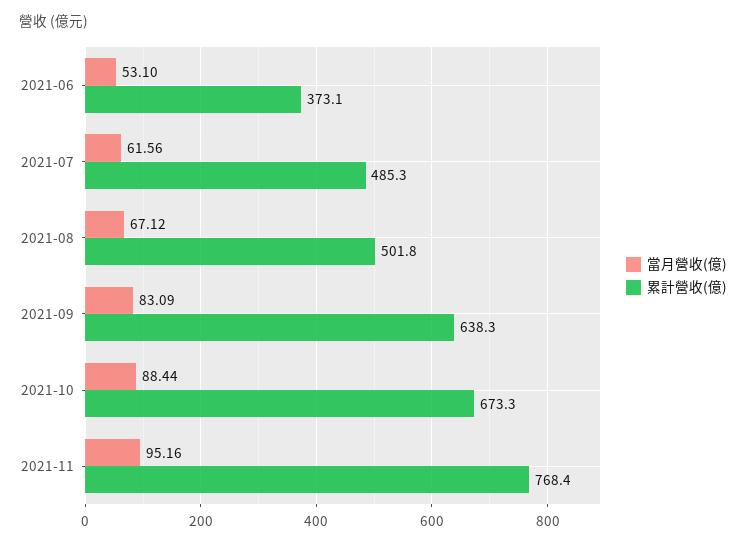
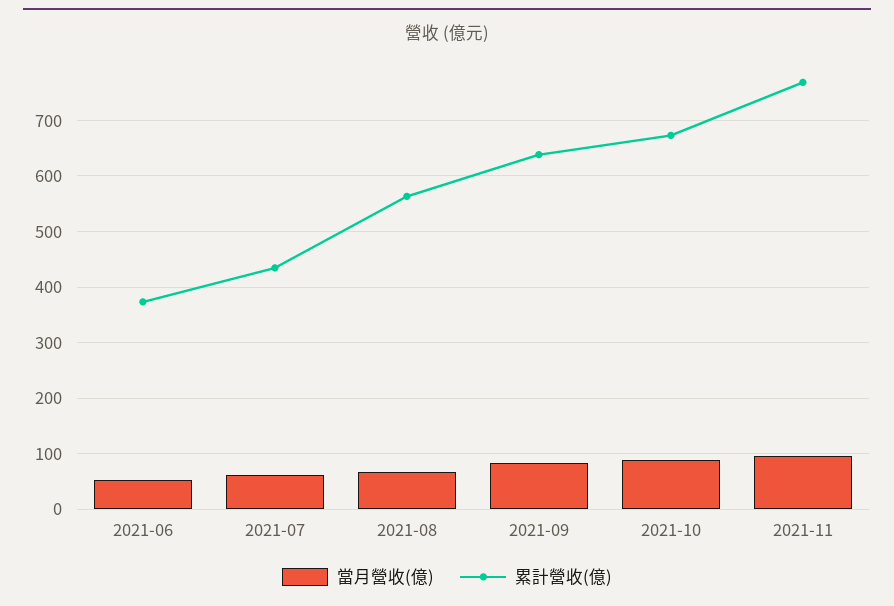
  {
    "當月營收(億)": {
      "2021-06": 53.1,
      "2021-07": 61.56,
      "2021-08": 67.12,
      "2021-09": 83.09,
      "2021-10": 88.44,
      "2021-11": 95.16
    },
    "累計營收(億)": {
      "2021-06": 373.1,
-     "2021-07": 485.3,
+     "2021-07": 440,
-     "2021-08": 501.8,
+     "2021-08": 560,
      "2021-09": 638.3,
      "2021-10": 673.3,
      "2021-11": 768.4
    }
  }

